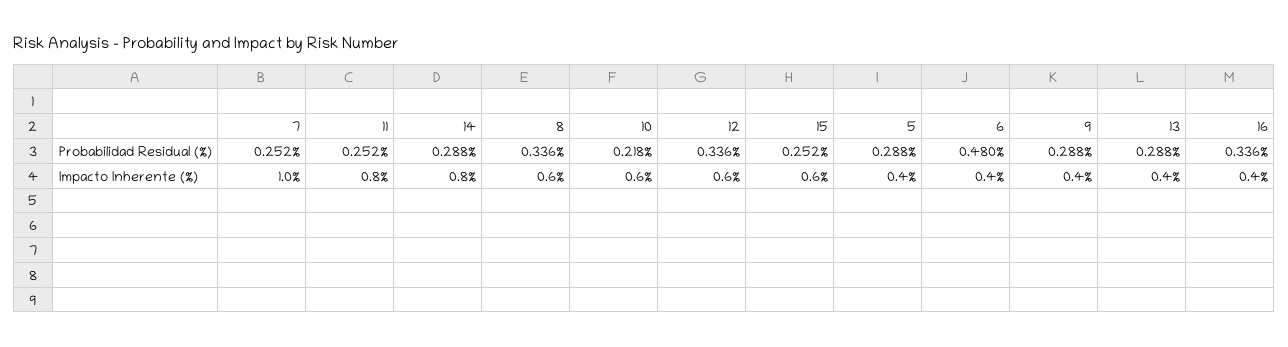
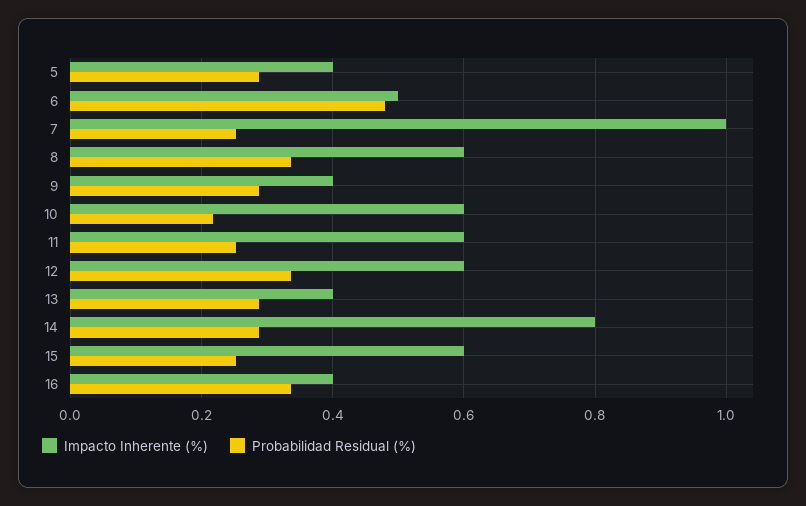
  {
    "Probabilidad Residual (%)": {
      "7": 0.252,
      "11": 0.252,
      "14": 0.288,
      "8": 0.336,
      "10": 0.218,
      "12": 0.336,
      "15": 0.252,
      "5": 0.288,
      "6": 0.48,
      "9": 0.288,
      "13": 0.288,
      "16": 0.336
    },
    "Impacto Inherente (%)": {
      "7": 1,
-     "11": 0.8,
+     "11": 0.6,
      "14": 0.8,
      "8": 0.6,
      "10": 0.6,
      "12": 0.6,
      "15": 0.6,
      "5": 0.4,
-     "6": 0.4,
+     "6": 0.5,
      "9": 0.4,
      "13": 0.4,
      "16": 0.4
    }
  }

